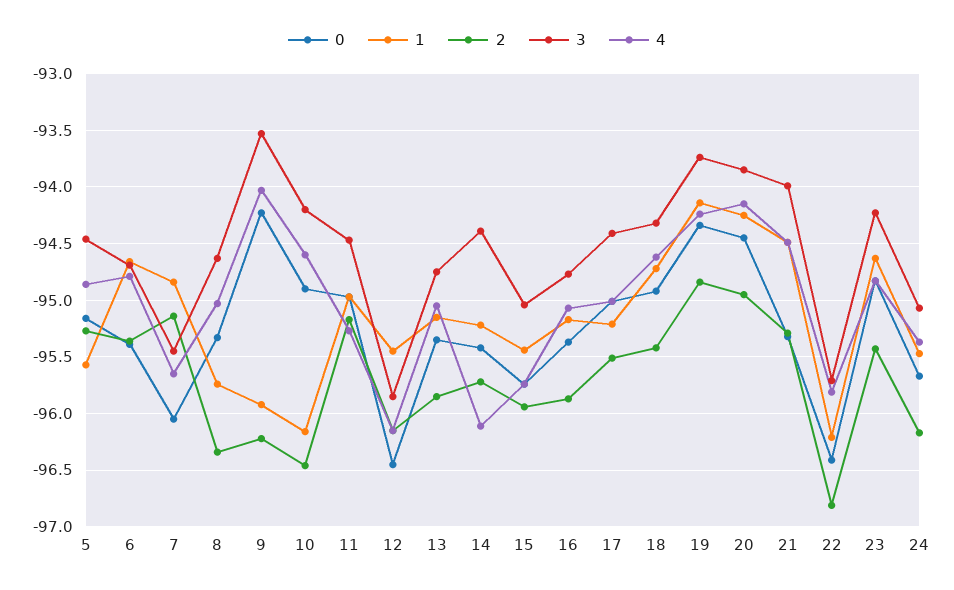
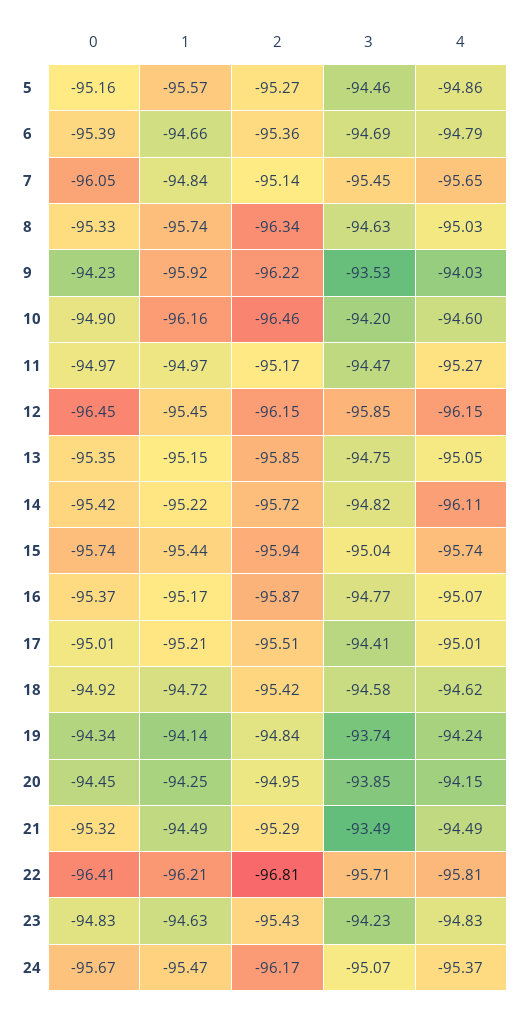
  {
    "0": {
      "5": -95.16,
      "6": -95.39,
      "7": -96.05,
      "8": -95.33,
      "9": -94.23,
      "10": -94.9,
      "11": -94.97,
      "12": -96.45,
      "13": -95.35,
      "14": -95.42,
      "15": -95.74,
      "16": -95.37,
      "17": -95.01,
      "18": -94.92,
      "19": -94.34,
      "20": -94.45,
      "21": -95.32,
      "22": -96.41,
      "23": -94.83,
      "24": -95.67
    },
    "1": {
      "5": -95.57,
      "6": -94.66,
      "7": -94.84,
      "8": -95.74,
      "9": -95.92,
      "10": -96.16,
      "11": -94.97,
      "12": -95.45,
      "13": -95.15,
      "14": -95.22,
      "15": -95.44,
      "16": -95.17,
      "17": -95.21,
      "18": -94.72,
      "19": -94.14,
      "20": -94.25,
      "21": -94.49,
      "22": -96.21,
      "23": -94.63,
      "24": -95.47
    },
    "2": {
      "5": -95.27,
      "6": -95.36,
      "7": -95.14,
      "8": -96.34,
      "9": -96.22,
      "10": -96.46,
      "11": -95.17,
      "12": -96.15,
      "13": -95.85,
      "14": -95.72,
      "15": -95.94,
      "16": -95.87,
      "17": -95.51,
      "18": -95.42,
      "19": -94.84,
      "20": -94.95,
      "21": -95.29,
      "22": -96.81,
      "23": -95.43,
      "24": -96.17
    },
    "3": {
      "5": -94.46,
      "6": -94.69,
      "7": -95.45,
      "8": -94.63,
      "9": -93.53,
      "10": -94.2,
      "11": -94.47,
      "12": -95.85,
      "13": -94.75,
-     "14": -94.4,
+     "14": -94.82,
      "15": -95.04,
      "16": -94.77,
      "17": -94.41,
-     "18": -94.3,
+     "18": -94.58,
      "19": -93.74,
      "20": -93.85,
-     "21": -94,
+     "21": -93.49,
      "22": -95.71,
      "23": -94.23,
      "24": -95.07
    },
    "4": {
      "5": -94.86,
      "6": -94.79,
      "7": -95.65,
      "8": -95.03,
      "9": -94.03,
      "10": -94.6,
      "11": -95.27,
      "12": -96.15,
      "13": -95.05,
      "14": -96.11,
      "15": -95.74,
      "16": -95.07,
      "17": -95.01,
      "18": -94.62,
      "19": -94.24,
      "20": -94.15,
      "21": -94.49,
      "22": -95.81,
      "23": -94.83,
      "24": -95.37
    }
  }

